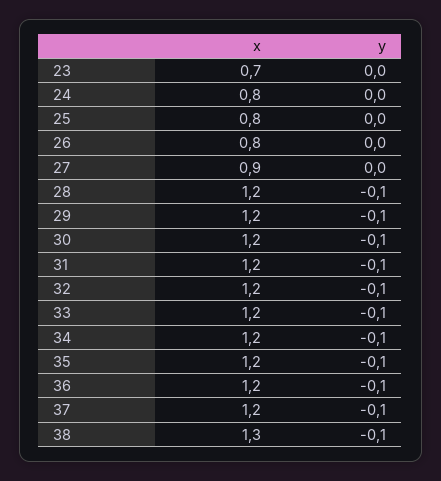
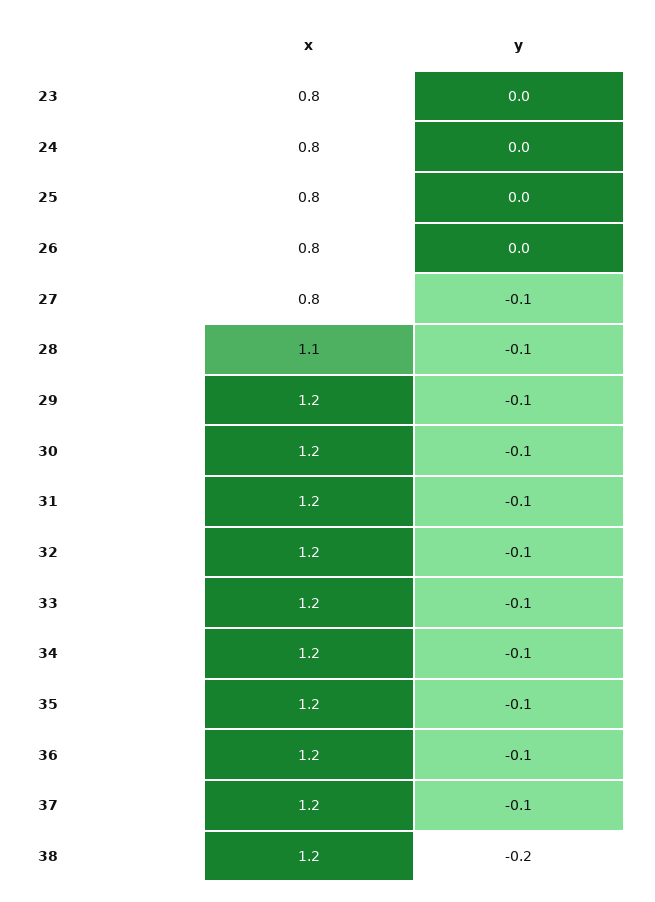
  {
    "x": {
-     "23": 0.7,
+     "23": 0.8,
      "24": 0.8,
      "25": 0.8,
      "26": 0.8,
-     "27": 0.9,
+     "27": 0.8,
-     "28": 1.2,
+     "28": 1.1,
      "29": 1.2,
      "30": 1.2,
      "31": 1.2,
      "32": 1.2,
      "33": 1.2,
      "34": 1.2,
      "35": 1.2,
      "36": 1.2,
      "37": 1.2,
-     "38": 1.3
+     "38": 1.2
    },
    "y": {
      "23": 0,
      "24": 0,
      "25": 0,
      "26": 0,
-     "27": 0,
+     "27": -0.1,
      "28": -0.1,
      "29": -0.1,
      "30": -0.1,
      "31": -0.1,
      "32": -0.1,
      "33": -0.1,
      "34": -0.1,
      "35": -0.1,
      "36": -0.1,
      "37": -0.1,
-     "38": -0.1
+     "38": -0.2
    }
  }

